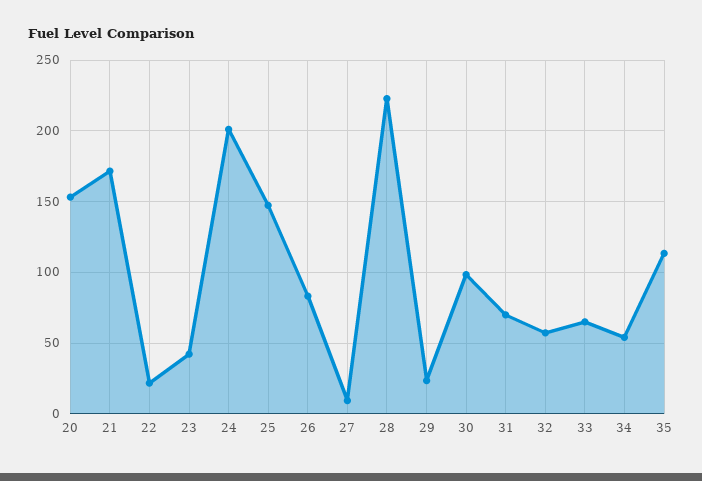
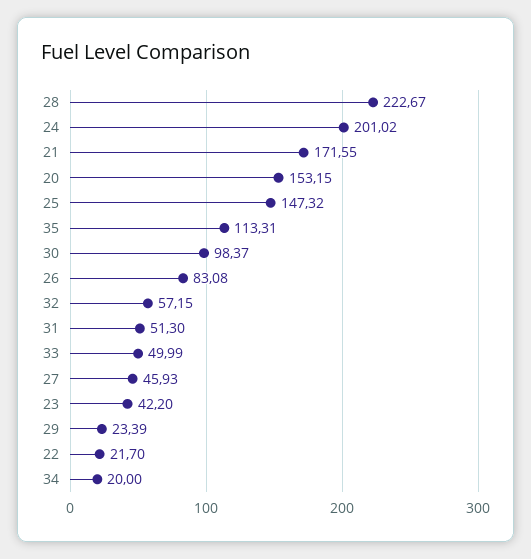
  {
    "20": 153.15,
    "21": 171.55,
    "22": 21.7,
    "23": 42.2,
    "24": 201.02,
    "25": 147.32,
    "26": 83.08,
-   "27": 10,
+   "27": 45.93,
    "28": 222.67,
    "29": 23.39,
    "30": 98.37,
-   "31": 70,
+   "31": 51.3,
    "32": 57.15,
-   "33": 65,
+   "33": 49.99,
-   "34": 55,
+   "34": 20,
    "35": 113.31
  }

